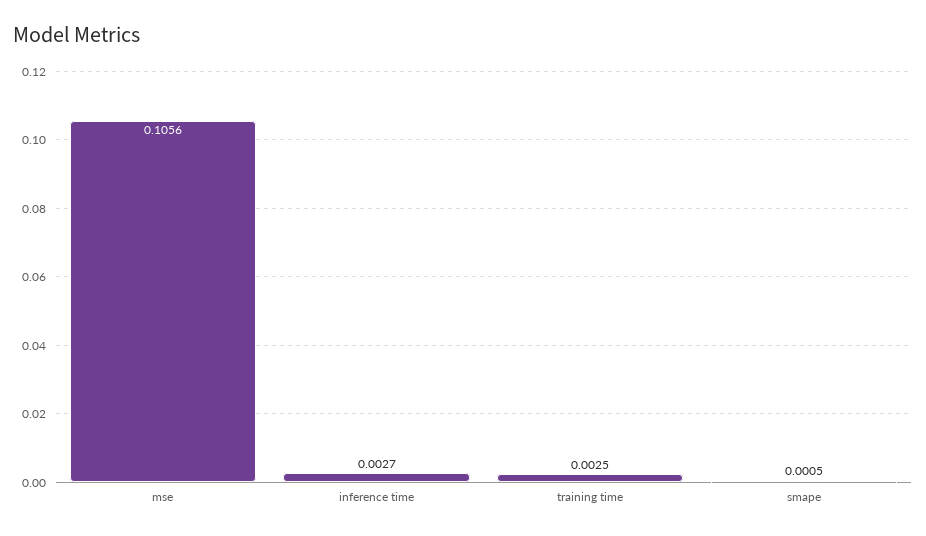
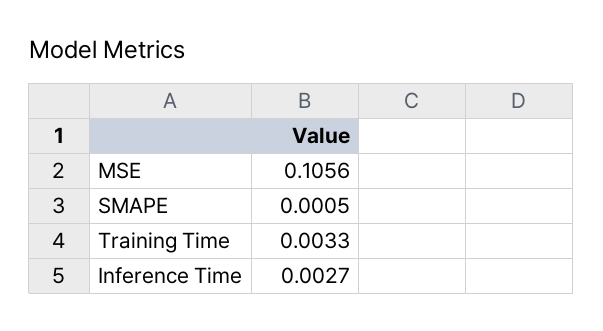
  {
    "mse": 0.1056,
    "inference time": 0.0027,
-   "training time": 0.0025,
+   "training time": 0.0033,
    "smape": 0.0005
  }

